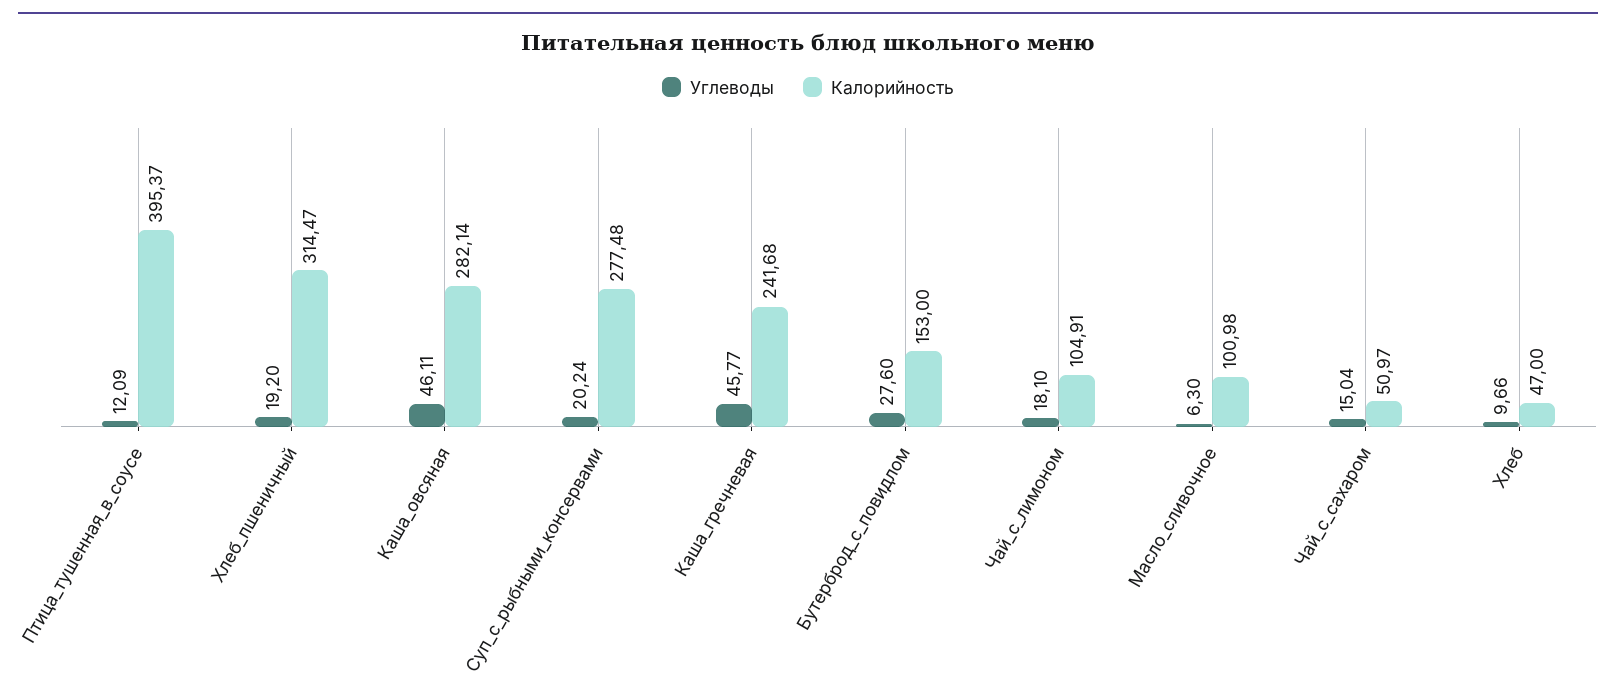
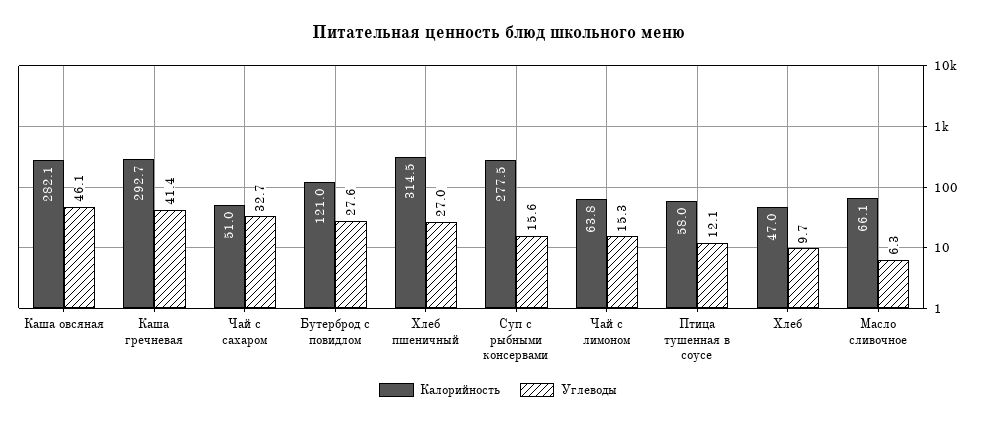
  {
    "Углеводы": {
      "Птица_тушенная_в_соусе": 12.09,
-     "Хлеб_пшеничный": 19.2,
+     "Хлеб_пшеничный": 27,
      "Каша_овсяная": 46.11,
-     "Суп_с_рыбными_консервами": 20.24,
+     "Суп_с_рыбными_консервами": 15.6,
-     "Каша_гречневая": 45.77,
+     "Каша_гречневая": 41.4,
      "Бутерброд_с_повидлом": 27.6,
-     "Чай_с_лимоном": 18.1,
+     "Чай_с_лимоном": 15.3,
      "Масло_сливочное": 6.3,
-     "Чай_с_сахаром": 15.04,
+     "Чай_с_сахаром": 32.7,
      "Хлеб": 9.66
    },
    "Калорийность": {
-     "Птица_тушенная_в_соусе": 395.37,
+     "Птица_тушенная_в_соусе": 58,
      "Хлеб_пшеничный": 314.47,
      "Каша_овсяная": 282.14,
      "Суп_с_рыбными_консервами": 277.48,
-     "Каша_гречневая": 241.68,
+     "Каша_гречневая": 292.7,
-     "Бутерброд_с_повидлом": 153,
+     "Бутерброд_с_повидлом": 121,
-     "Чай_с_лимоном": 104.91,
+     "Чай_с_лимоном": 63.8,
-     "Масло_сливочное": 100.98,
+     "Масло_сливочное": 66.1,
      "Чай_с_сахаром": 50.97,
      "Хлеб": 47
    }
  }

